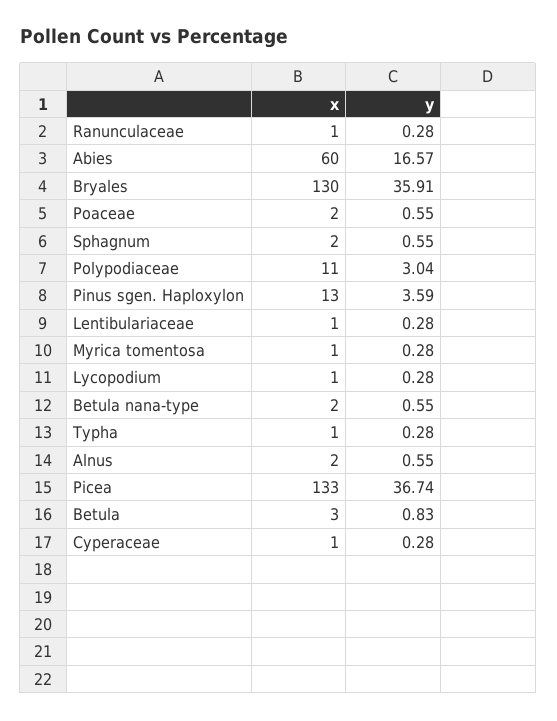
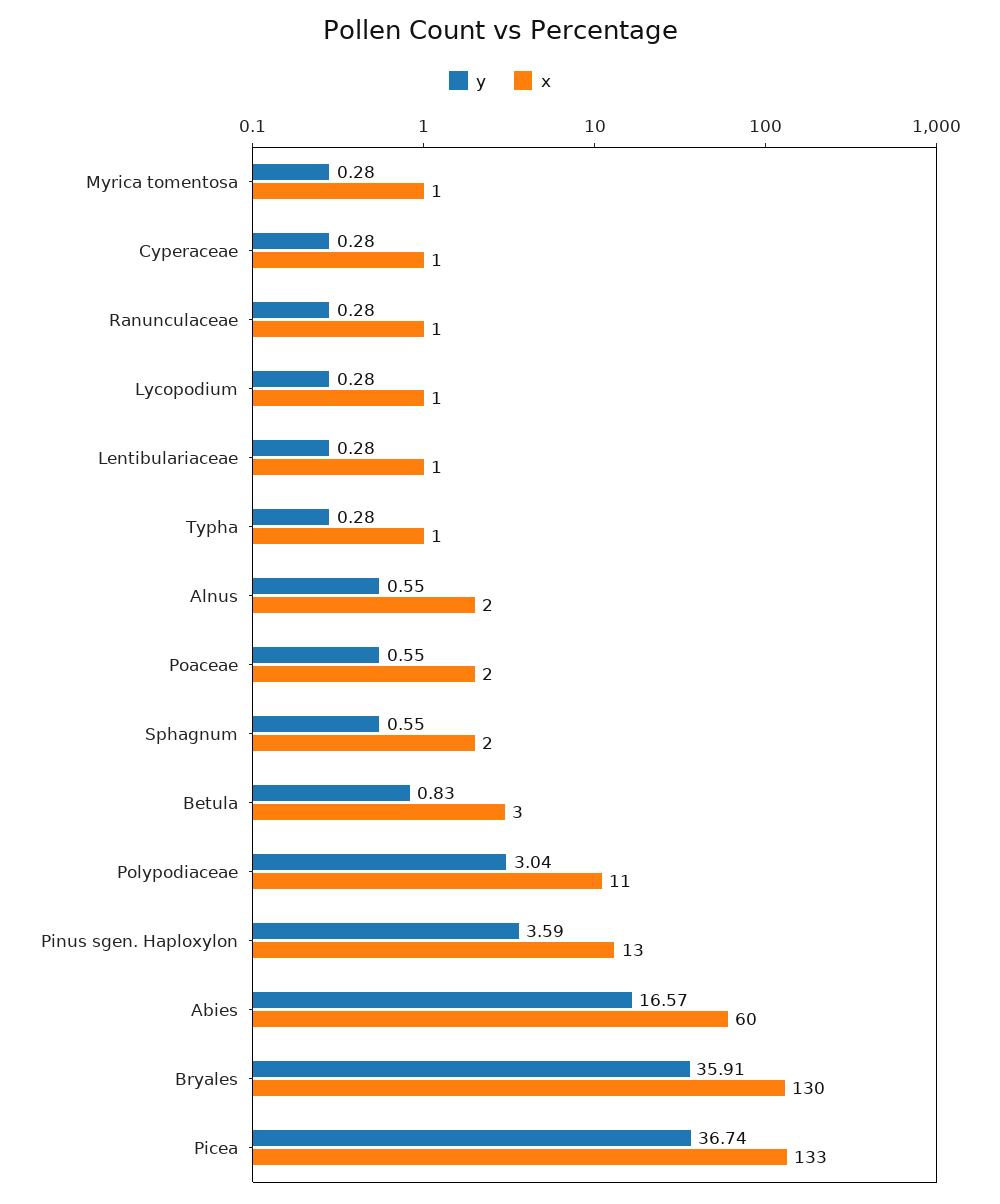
  {
    "x": {
      "Ranunculaceae": 1,
      "Abies": 60,
      "Bryales": 130,
      "Poaceae": 2,
      "Sphagnum": 2,
      "Polypodiaceae": 11,
      "Pinus sgen. Haploxylon": 13,
      "Lentibulariaceae": 1,
      "Myrica tomentosa": 1,
      "Lycopodium": 1,
-     "Betula nana-type": 2,
      "Typha": 1,
      "Alnus": 2,
      "Picea": 133,
      "Betula": 3,
      "Cyperaceae": 1
    },
    "y": {
      "Ranunculaceae": 0.28,
      "Abies": 16.57,
      "Bryales": 35.91,
      "Poaceae": 0.55,
      "Sphagnum": 0.55,
      "Polypodiaceae": 3.04,
      "Pinus sgen. Haploxylon": 3.59,
      "Lentibulariaceae": 0.28,
      "Myrica tomentosa": 0.28,
      "Lycopodium": 0.28,
-     "Betula nana-type": 0.55,
      "Typha": 0.28,
      "Alnus": 0.55,
      "Picea": 36.74,
      "Betula": 0.83,
      "Cyperaceae": 0.28
    }
  }

